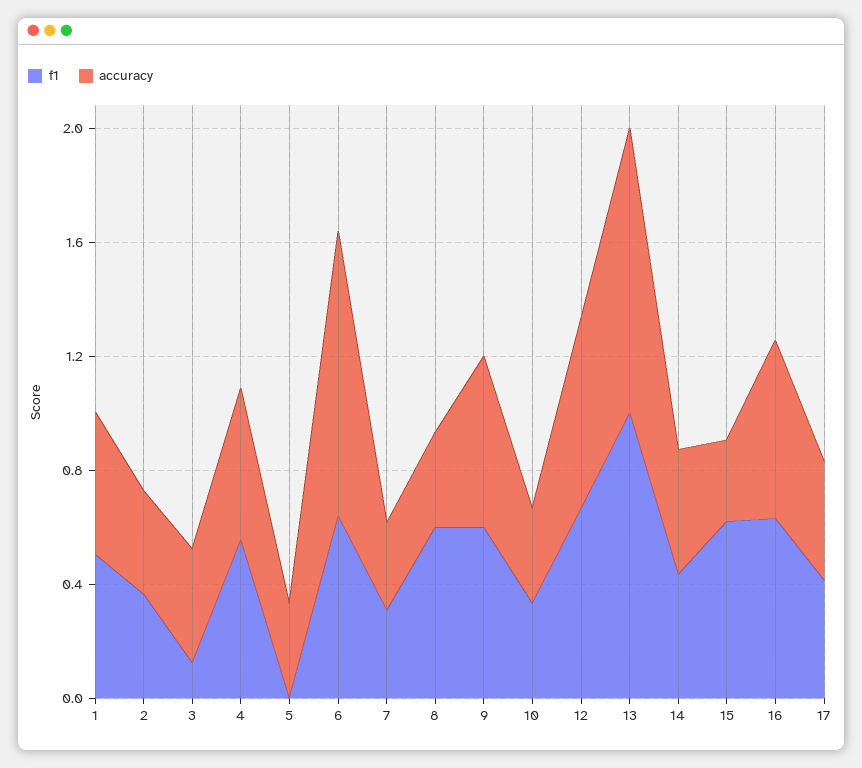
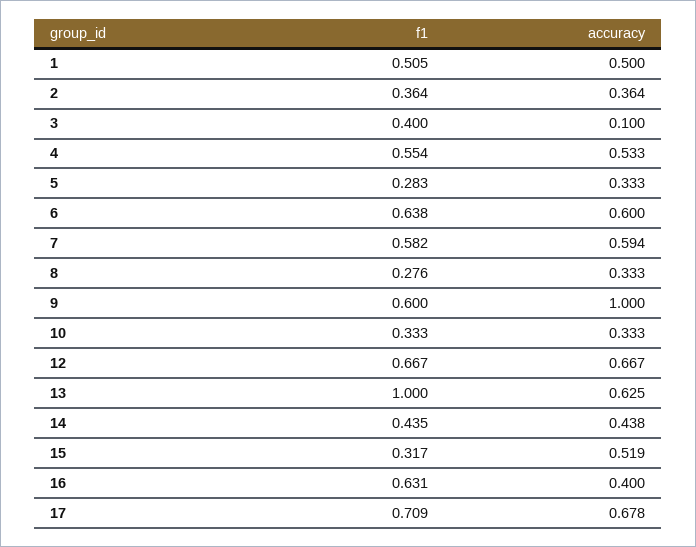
  {
    "f1": {
      "1": 0.505,
      "2": 0.364,
-     "3": 0.1,
+     "3": 0.4,
      "4": 0.554,
-     "5": 0,
+     "5": 0.283,
      "6": 0.638,
-     "7": 0.3,
+     "7": 0.582,
-     "8": 0.6,
+     "8": 0.276,
      "9": 0.6,
      "10": 0.333,
      "12": 0.667,
      "13": 1,
      "14": 0.435,
-     "15": 0.6,
+     "15": 0.317,
      "16": 0.631,
-     "17": 0.4
+     "17": 0.709
    },
    "accuracy": {
      "1": 0.5,
      "2": 0.364,
-     "3": 0.4,
+     "3": 0.1,
      "4": 0.533,
      "5": 0.333,
-     "6": 1,
+     "6": 0.6,
-     "7": 0.3,
+     "7": 0.594,
      "8": 0.333,
-     "9": 0.6,
+     "9": 1,
      "10": 0.333,
      "12": 0.667,
-     "13": 1,
+     "13": 0.625,
      "14": 0.438,
-     "15": 0.3,
+     "15": 0.519,
-     "16": 0.6,
+     "16": 0.4,
-     "17": 0.4
+     "17": 0.678
    }
  }

